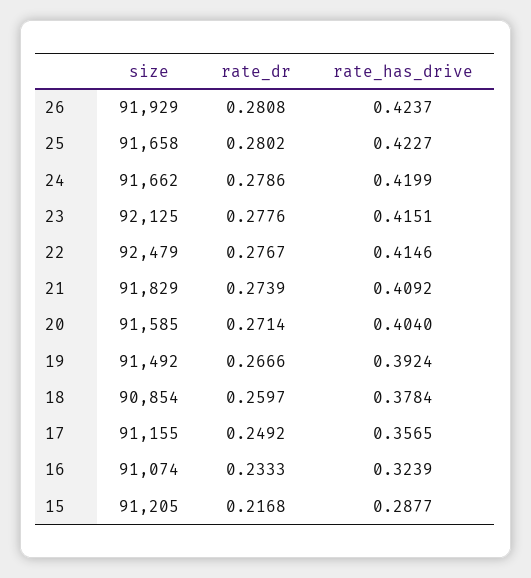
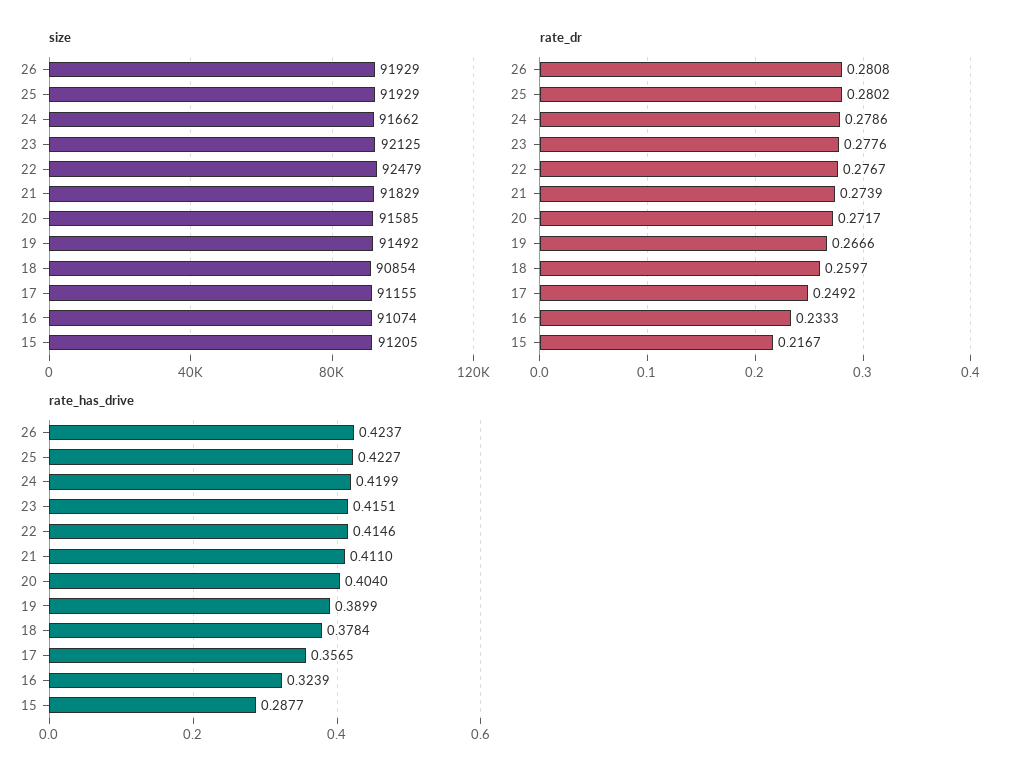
  {
    "size": {
      "26": 91929,
-     "25": 91658,
+     "25": 91929,
      "24": 91662,
      "23": 92125,
      "22": 92479,
      "21": 91829,
      "20": 91585,
      "19": 91492,
      "18": 90854,
      "17": 91155,
      "16": 91074,
      "15": 91205
    },
    "rate_dr": {
      "26": 0.2808,
      "25": 0.2802,
      "24": 0.2786,
      "23": 0.2776,
      "22": 0.2767,
      "21": 0.2739,
-     "20": 0.2714,
+     "20": 0.2717,
      "19": 0.2666,
      "18": 0.2597,
      "17": 0.2492,
      "16": 0.2333,
-     "15": 0.2168
+     "15": 0.2167
    },
    "rate_has_drive": {
      "26": 0.4237,
      "25": 0.4227,
      "24": 0.4199,
      "23": 0.4151,
      "22": 0.4146,
-     "21": 0.4092,
+     "21": 0.411,
      "20": 0.404,
-     "19": 0.3924,
+     "19": 0.3899,
      "18": 0.3784,
      "17": 0.3565,
      "16": 0.3239,
      "15": 0.2877
    }
  }

